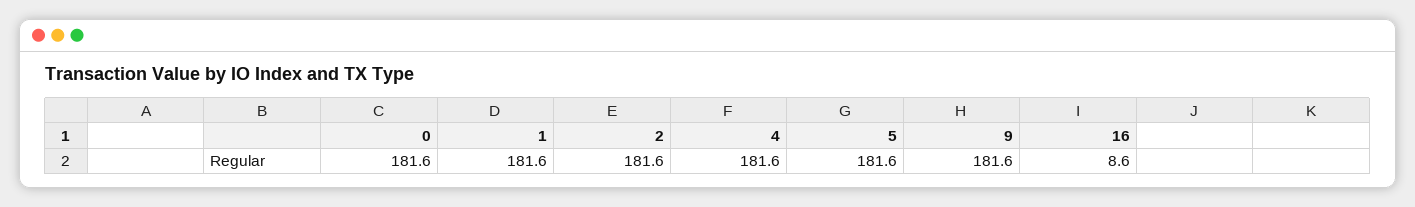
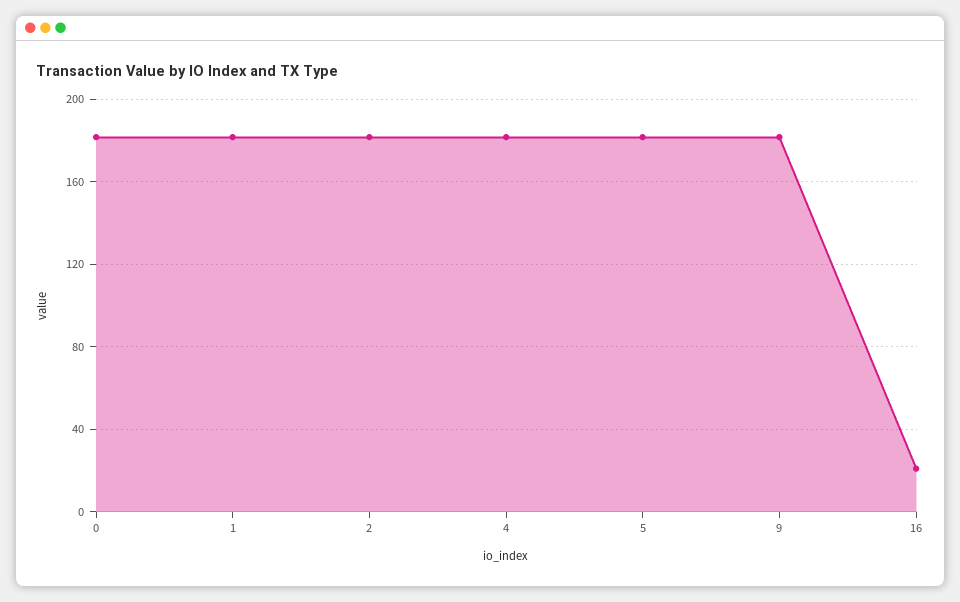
  {
    "0": 181.6,
    "1": 181.6,
    "2": 181.6,
    "4": 181.6,
    "5": 181.6,
    "9": 181.6,
-   "16": 8.6
+   "16": 20
  }

